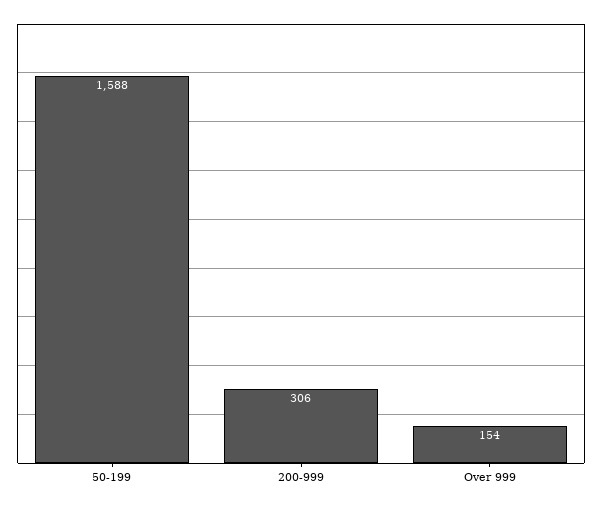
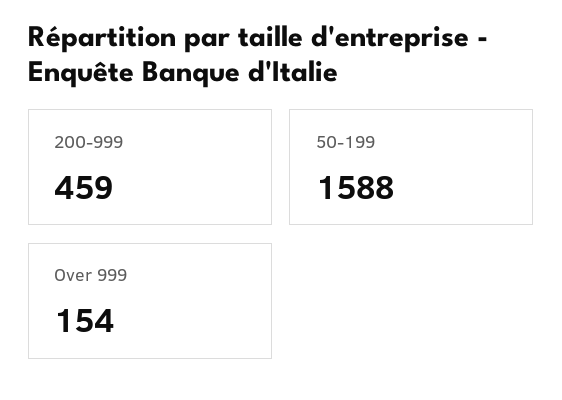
  {
    "50-199": 1588,
-   "200-999": 306,
+   "200-999": 459,
    "Over 999": 154
  }

